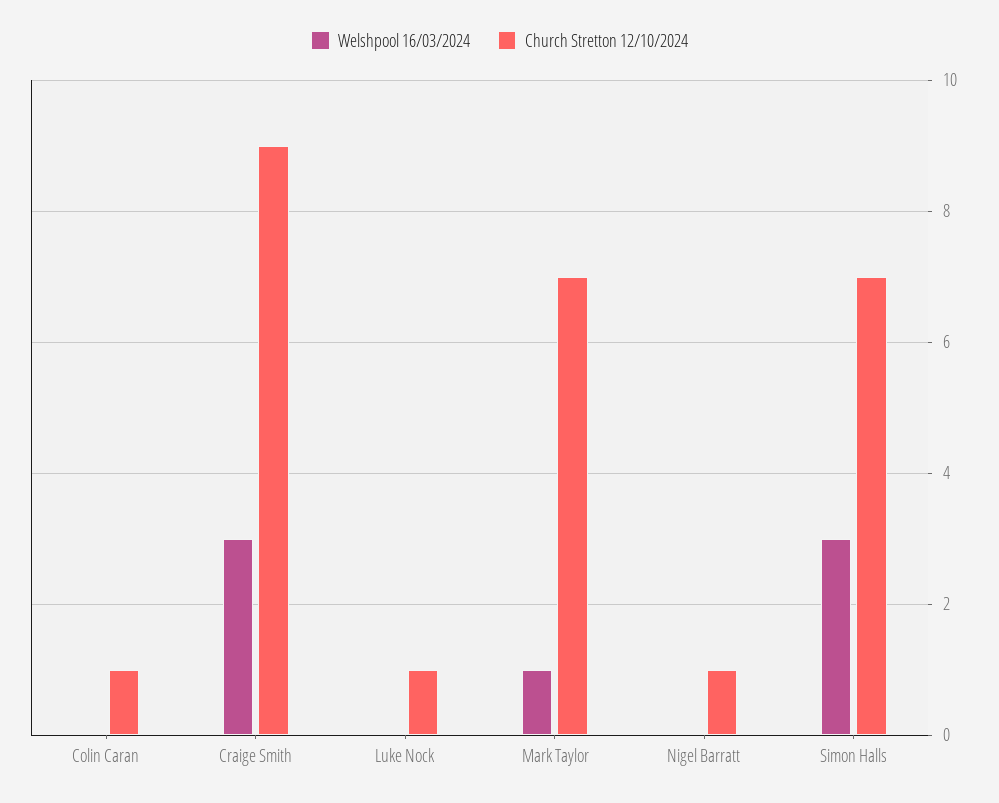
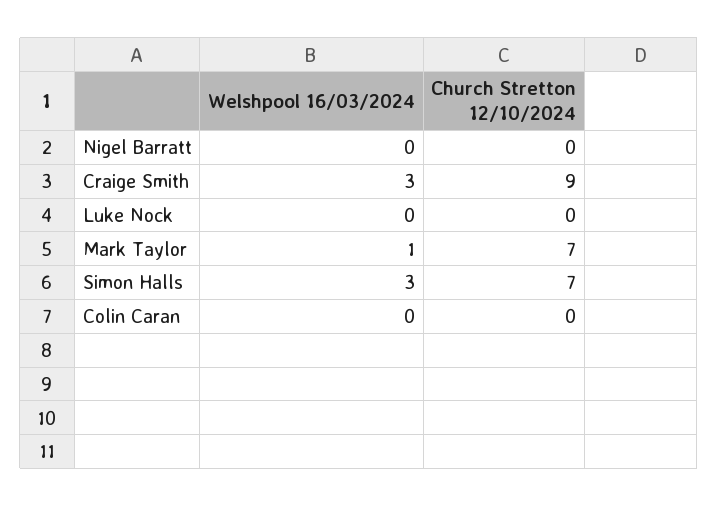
  {
    "Welshpool 16/03/2024": {
      "Colin Caran": 0,
      "Craige Smith": 3,
      "Luke Nock": 0,
      "Mark Taylor": 1,
      "Nigel Barratt": 0,
      "Simon Halls": 3
    },
    "Church Stretton 12/10/2024": {
-     "Colin Caran": 1,
+     "Colin Caran": 0,
      "Craige Smith": 9,
-     "Luke Nock": 1,
+     "Luke Nock": 0,
      "Mark Taylor": 7,
-     "Nigel Barratt": 1,
+     "Nigel Barratt": 0,
      "Simon Halls": 7
    }
  }

